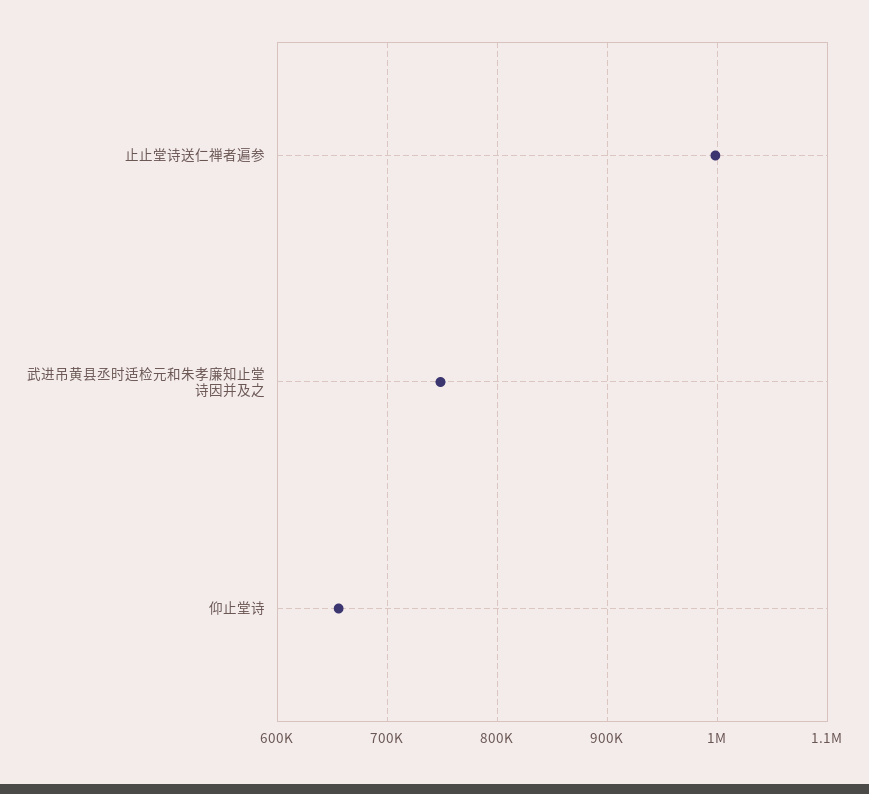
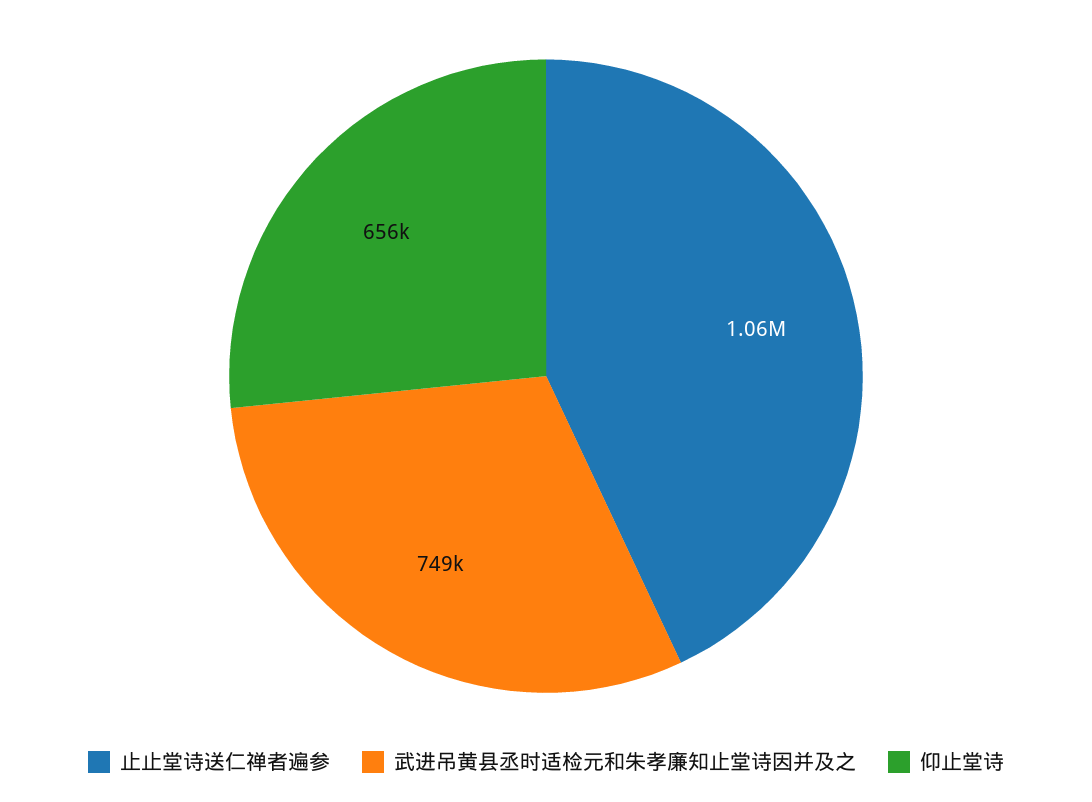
  {
-   "止止堂诗送仁禅者遍参": 1000000,
+   "止止堂诗送仁禅者遍参": 1060000,
    "武进吊黄县丞时适检元和朱孝廉知止堂诗因并及之": 749000,
    "仰止堂诗": 656000
  }

